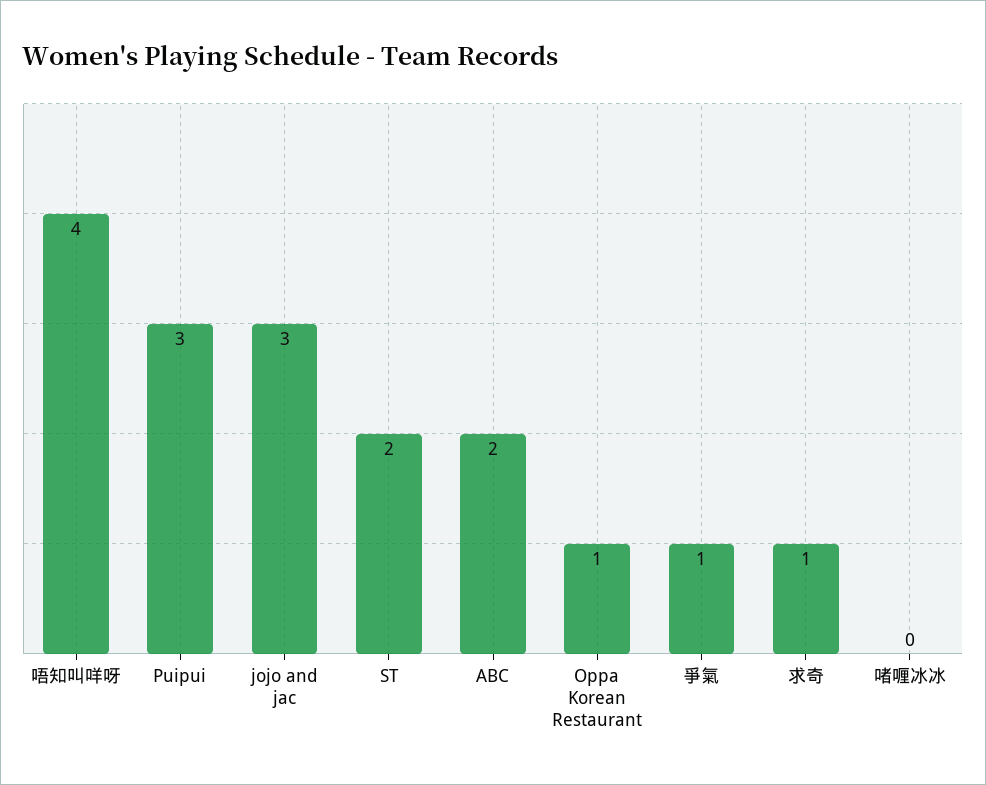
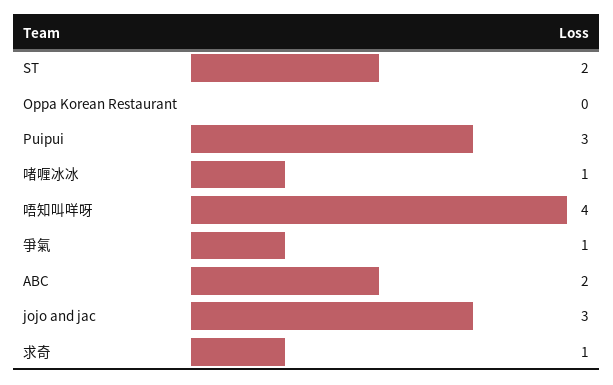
  {
    "唔知叫咩呀": 4,
    "Puipui": 3,
    "jojo and jac": 3,
    "ST": 2,
    "ABC": 2,
-   "Oppa Korean Restaurant": 1,
+   "Oppa Korean Restaurant": 0,
    "爭氣": 1,
    "求奇": 1,
-   "啫喱冰冰": 0
+   "啫喱冰冰": 1
  }

